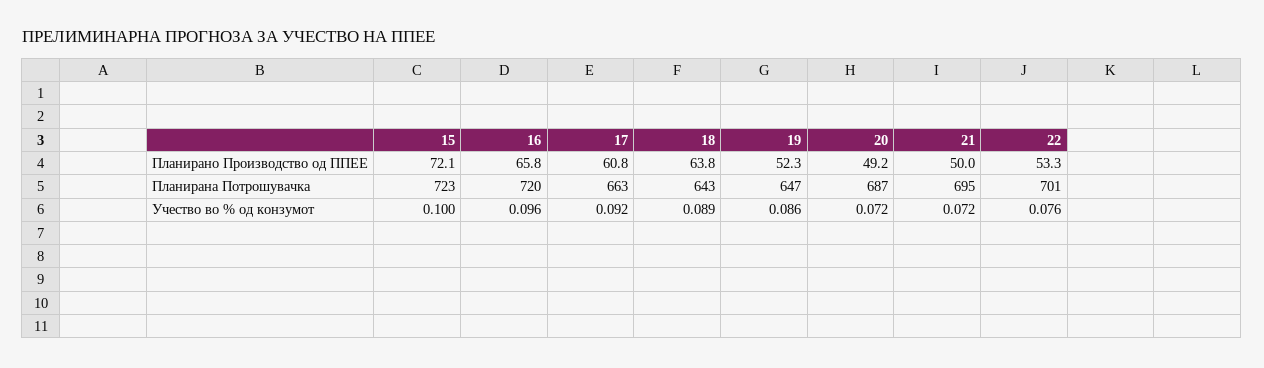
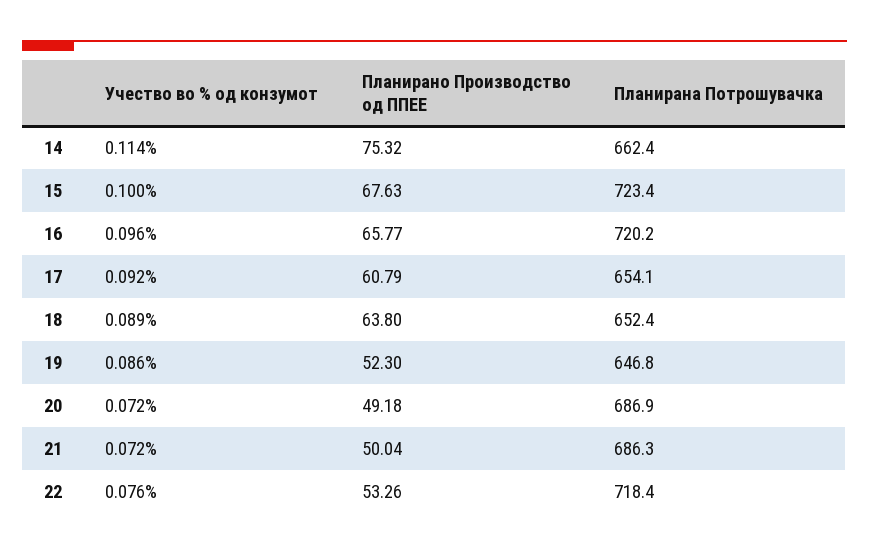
  {
    "15": {
-     "Планирано Производство од ППЕЕ": 72.1,
+     "Планирано Производство од ППЕЕ": 67.63,
      "Планирана Потрошувачка": 723.4,
      "Учество во % од конзумот": 0.1
    },
    "16": {
      "Планирано Производство од ППЕЕ": 65.77,
      "Планирана Потрошувачка": 720.2,
      "Учество во % од конзумот": 0.096
    },
    "17": {
      "Планирано Производство од ППЕЕ": 60.79,
-     "Планирана Потрошувачка": 663,
+     "Планирана Потрошувачка": 654.1,
      "Учество во % од конзумот": 0.092
    },
    "18": {
      "Планирано Производство од ППЕЕ": 63.8,
-     "Планирана Потрошувачка": 643,
+     "Планирана Потрошувачка": 652.4,
      "Учество во % од конзумот": 0.089
    },
    "19": {
      "Планирано Производство од ППЕЕ": 52.3,
      "Планирана Потрошувачка": 646.8,
      "Учество во % од конзумот": 0.086
    },
    "20": {
      "Планирано Производство од ППЕЕ": 49.18,
      "Планирана Потрошувачка": 686.9,
      "Учество во % од конзумот": 0.072
    },
    "21": {
      "Планирано Производство од ППЕЕ": 50.04,
-     "Планирана Потрошувачка": 695,
+     "Планирана Потрошувачка": 686.3,
      "Учество во % од конзумот": 0.072
    },
    "22": {
      "Планирано Производство од ППЕЕ": 53.26,
-     "Планирана Потрошувачка": 701,
+     "Планирана Потрошувачка": 718.4,
      "Учество во % од конзумот": 0.076
-   }
+   },
+   "14": {
+     "Учество во % од конзумот": 0.114,
+     "Планирано Производство од ППЕЕ": 75.32,
+     "Планирана Потрошувачка": 662.4
+   }
  }

